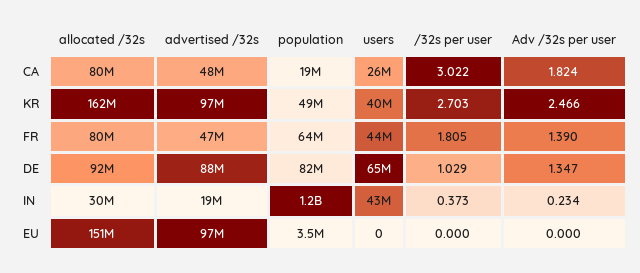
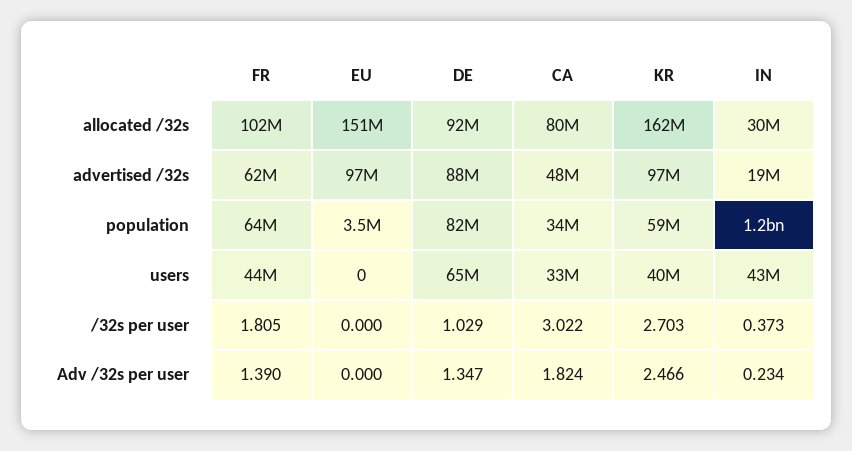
  {
    "allocated /32s": {
      "CA": 80000000,
      "KR": 162000000,
-     "FR": 80000000,
+     "FR": 102000000,
      "DE": 92000000,
      "IN": 30000000,
      "EU": 151000000
    },
    "advertised /32s": {
      "CA": 48000000,
      "KR": 97000000,
-     "FR": 47000000,
+     "FR": 62000000,
      "DE": 88000000,
      "IN": 19000000,
      "EU": 97000000
    },
    "population": {
-     "CA": 19000000,
+     "CA": 34000000,
-     "KR": 49000000,
+     "KR": 59000000,
      "FR": 64000000,
      "DE": 82000000,
      "IN": 1200000000,
      "EU": 3500000
    },
    "users": {
-     "CA": 26000000,
+     "CA": 33000000,
      "KR": 40000000,
      "FR": 44000000,
      "DE": 65000000,
      "IN": 43000000,
      "EU": 0
    },
    "/32s per user": {
      "CA": 3.022,
      "KR": 2.703,
      "FR": 1.805,
      "DE": 1.029,
      "IN": 0.373,
      "EU": 0
    },
    "Adv /32s per user": {
      "CA": 1.824,
      "KR": 2.466,
      "FR": 1.39,
      "DE": 1.347,
      "IN": 0.234,
      "EU": 0
    }
  }

